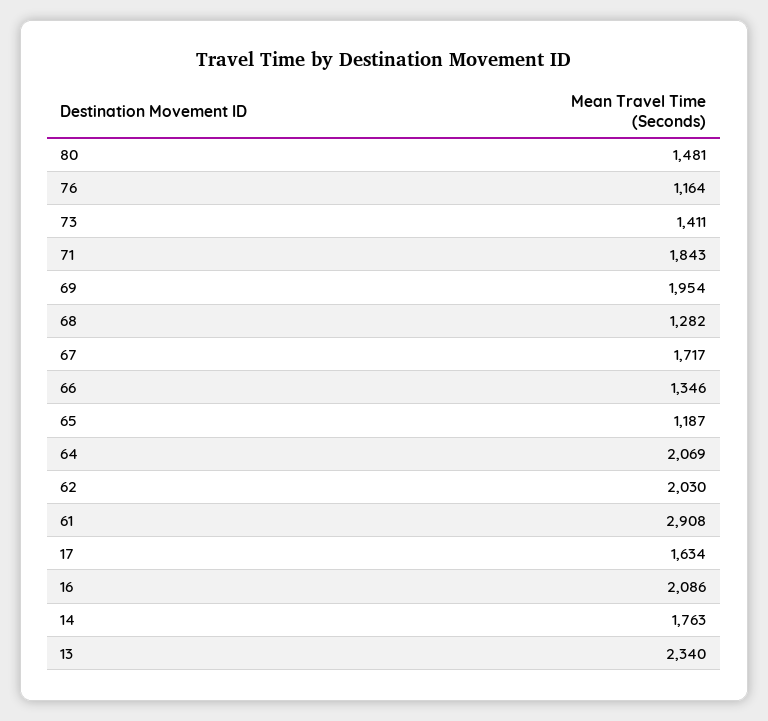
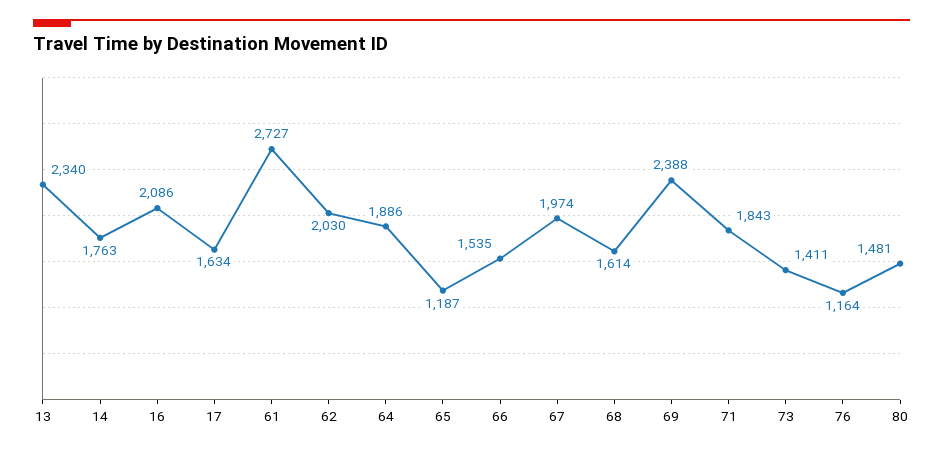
  {
    "80": 1481,
    "76": 1164,
    "73": 1411,
    "71": 1843,
-   "69": 1954,
+   "69": 2388,
-   "68": 1282,
+   "68": 1614,
-   "67": 1717,
+   "67": 1974,
-   "66": 1346,
+   "66": 1535,
    "65": 1187,
-   "64": 2069,
+   "64": 1886,
    "62": 2030,
-   "61": 2908,
+   "61": 2727,
    "17": 1634,
    "16": 2086,
    "14": 1763,
    "13": 2340
  }

